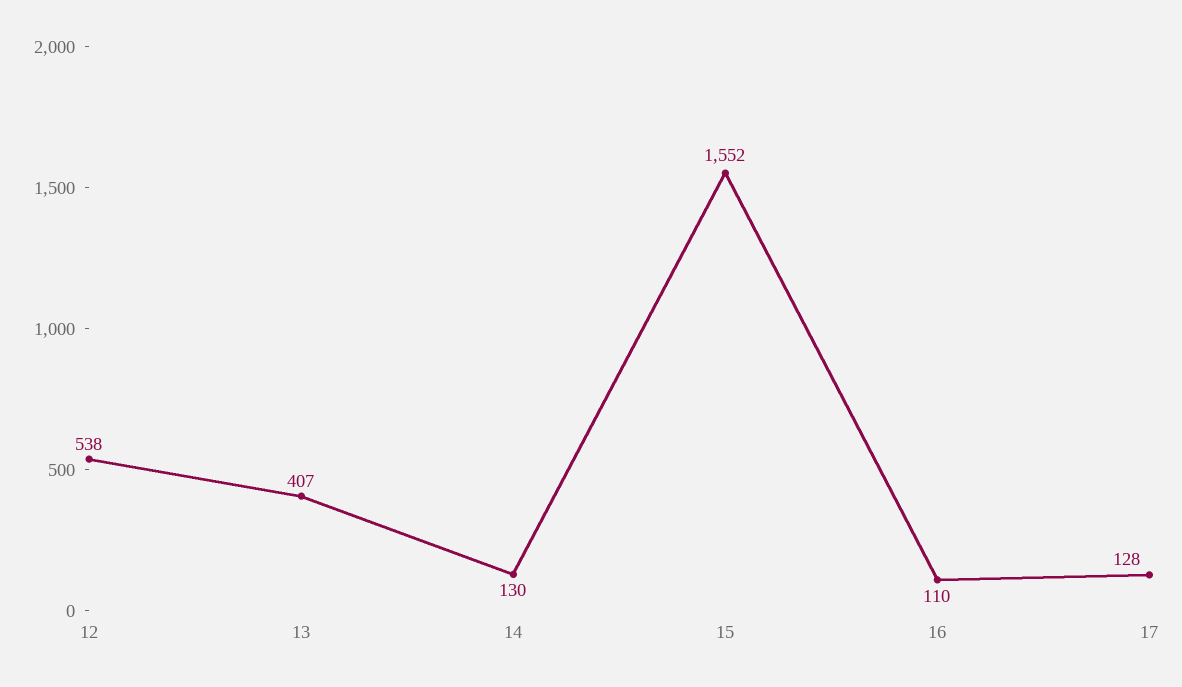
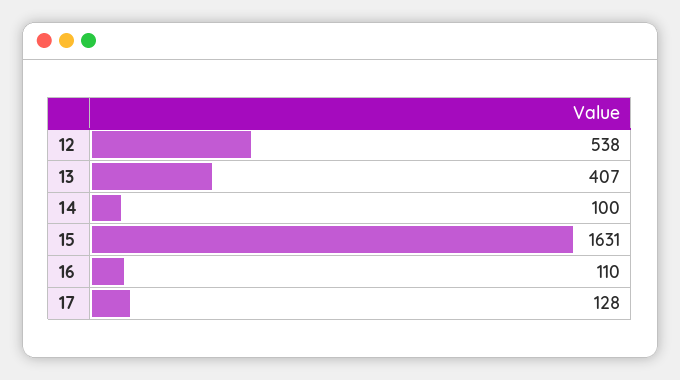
  {
    "12": 538,
    "13": 407,
-   "14": 130,
+   "14": 100,
-   "15": 1552,
+   "15": 1631,
    "16": 110,
    "17": 128
  }

